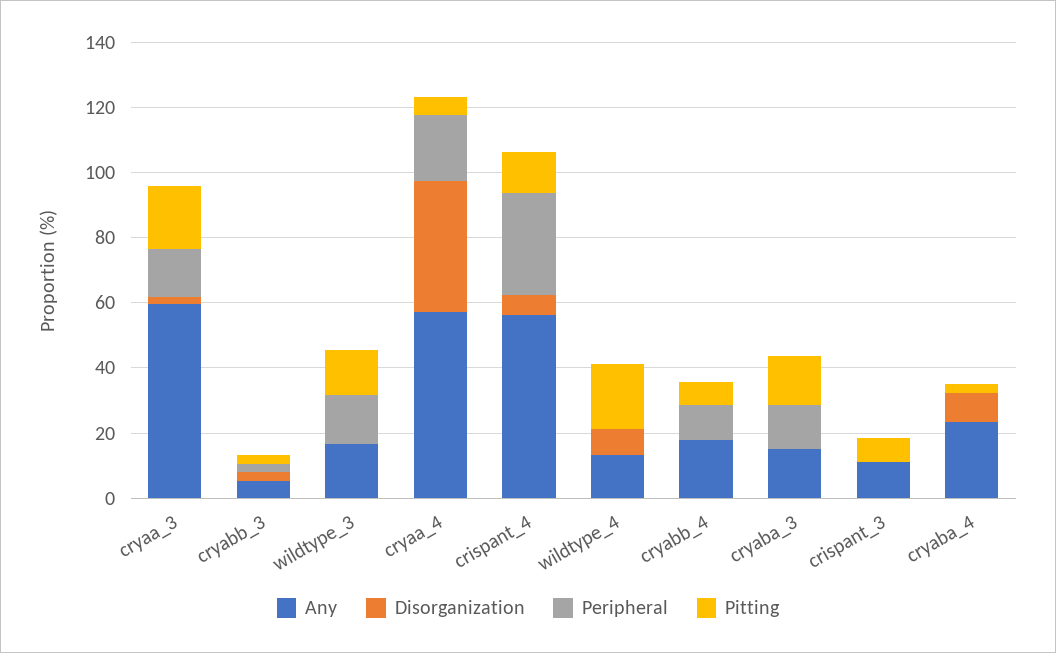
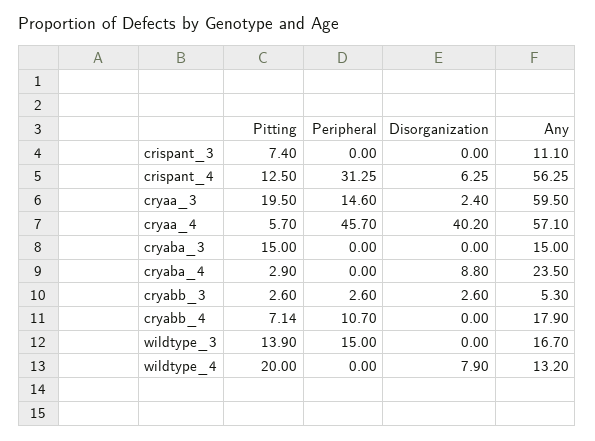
  {
    "Any": {
      "cryaa_3": 59.5,
      "cryabb_3": 5.3,
      "wildtype_3": 16.7,
      "cryaa_4": 57.1,
      "crispant_4": 56.25,
      "wildtype_4": 13.2,
      "cryabb_4": 17.9,
      "cryaba_3": 15,
      "crispant_3": 11.1,
      "cryaba_4": 23.5
    },
    "Disorganization": {
      "cryaa_3": 2.4,
      "cryabb_3": 2.6,
      "wildtype_3": 0,
      "cryaa_4": 40.2,
      "crispant_4": 6.25,
      "wildtype_4": 7.9,
      "cryabb_4": 0,
      "cryaba_3": 0,
      "crispant_3": 0,
      "cryaba_4": 8.8
    },
    "Peripheral": {
      "cryaa_3": 14.6,
      "cryabb_3": 2.6,
      "wildtype_3": 15,
-     "cryaa_4": 20,
+     "cryaa_4": 45.7,
      "crispant_4": 31.25,
      "wildtype_4": 0,
      "cryabb_4": 10.7,
-     "cryaba_3": 15,
+     "cryaba_3": 0,
      "crispant_3": 0,
      "cryaba_4": 0
    },
    "Pitting": {
      "cryaa_3": 19.5,
      "cryabb_3": 2.6,
      "wildtype_3": 13.9,
      "cryaa_4": 5.7,
      "crispant_4": 12.5,
      "wildtype_4": 20,
      "cryabb_4": 7.14,
      "cryaba_3": 15,
      "crispant_3": 7.4,
      "cryaba_4": 2.9
    }
  }

